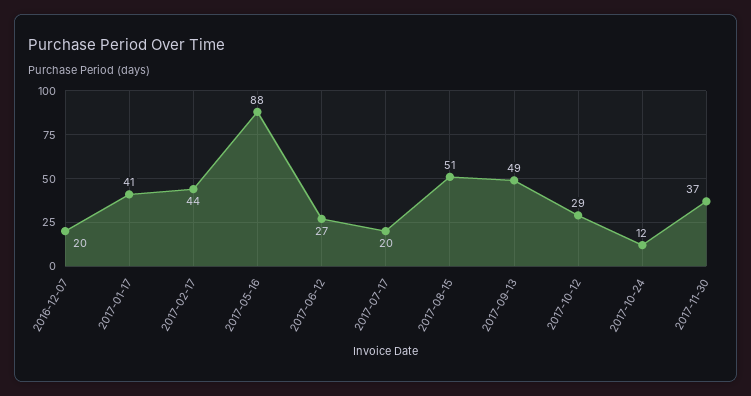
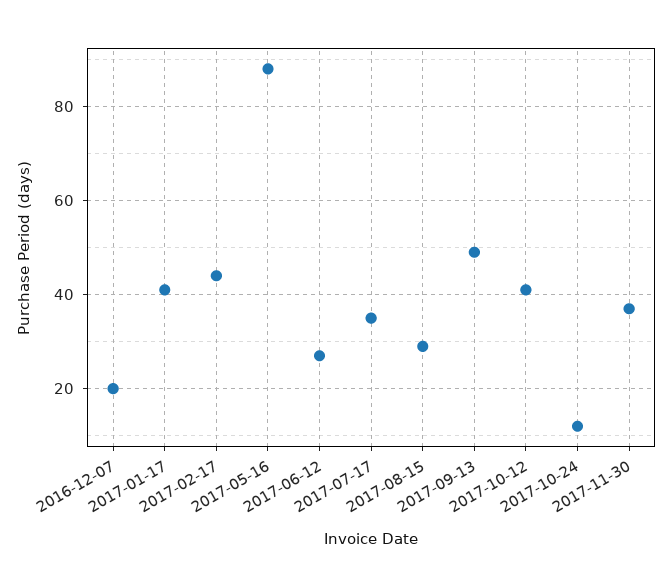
  {
    "2016-12-07": 20,
    "2017-01-17": 41,
    "2017-02-17": 44,
    "2017-05-16": 88,
    "2017-06-12": 27,
-   "2017-07-17": 20,
+   "2017-07-17": 35,
-   "2017-08-15": 51,
+   "2017-08-15": 30,
    "2017-09-13": 49,
-   "2017-10-12": 29,
+   "2017-10-12": 40,
    "2017-10-24": 12,
    "2017-11-30": 37
  }

